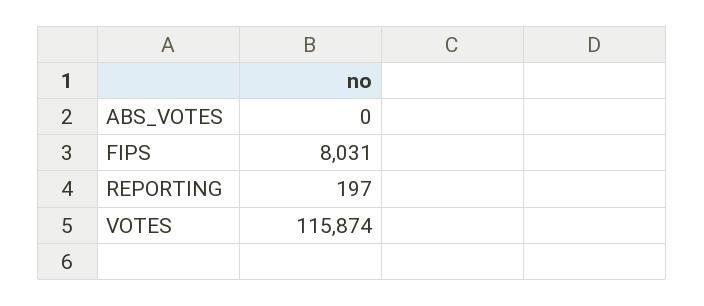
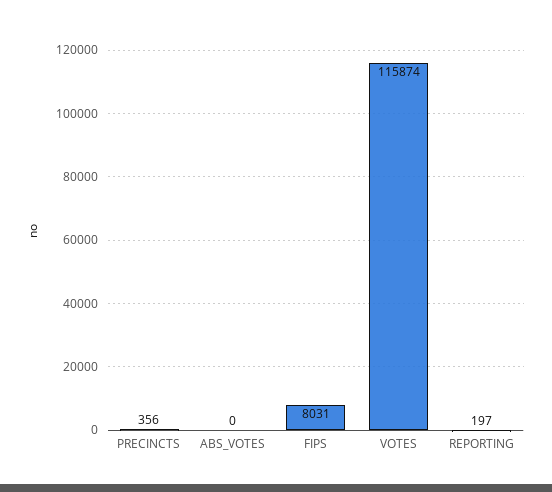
  {
    "ABS_VOTES": 0,
    "FIPS": 8031,
    "REPORTING": 197,
-   "VOTES": 115874
+   "VOTES": 115874,
+   "PRECINCTS": 356
  }

